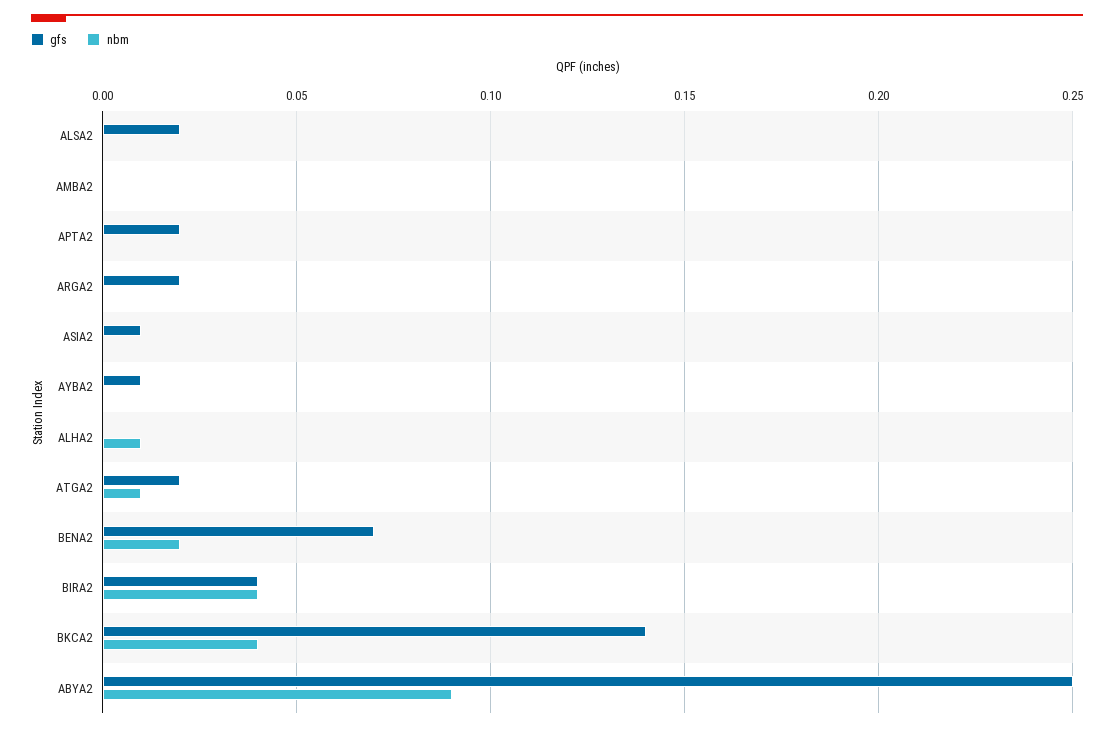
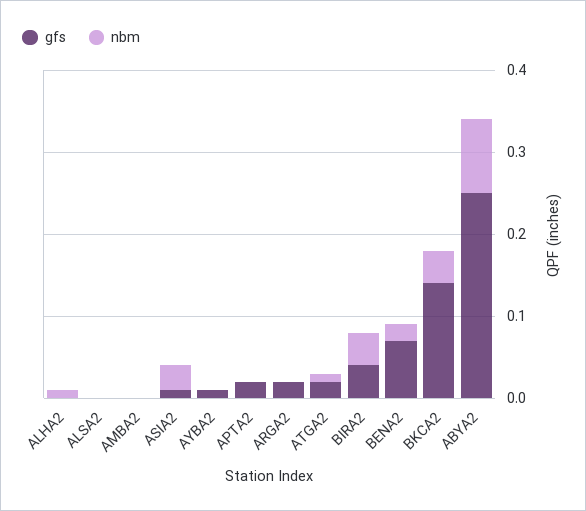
  {
    "gfs": {
-     "ALSA2": 0.02,
+     "ALSA2": 0,
      "AMBA2": 0,
      "APTA2": 0.02,
      "ARGA2": 0.02,
      "ASIA2": 0.01,
      "AYBA2": 0.01,
      "ALHA2": 0,
      "ATGA2": 0.02,
      "BENA2": 0.07,
      "BIRA2": 0.04,
      "BKCA2": 0.14,
      "ABYA2": 0.25
    },
    "nbm": {
      "ALSA2": 0,
      "AMBA2": 0,
      "APTA2": 0,
      "ARGA2": 0,
-     "ASIA2": 0,
+     "ASIA2": 0.03,
      "AYBA2": 0,
      "ALHA2": 0.01,
      "ATGA2": 0.01,
      "BENA2": 0.02,
      "BIRA2": 0.04,
      "BKCA2": 0.04,
      "ABYA2": 0.09
    }
  }

